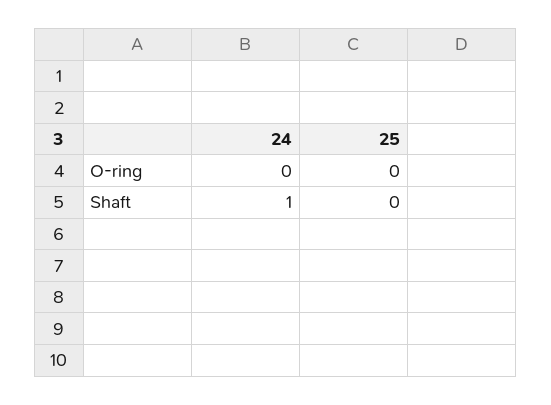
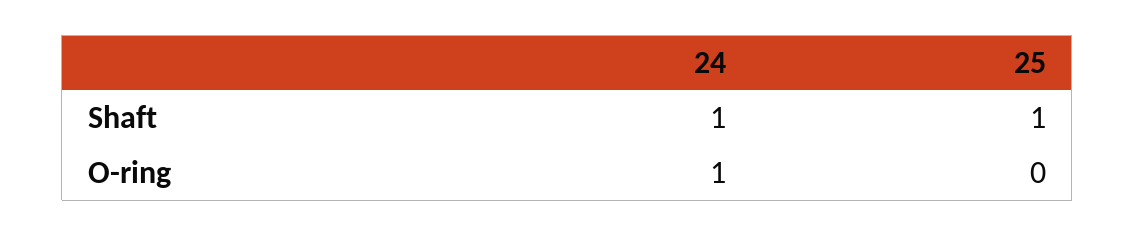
  {
    "24": {
-     "O-ring": 0,
+     "O-ring": 1,
      "Shaft": 1
    },
    "25": {
      "O-ring": 0,
-     "Shaft": 0
+     "Shaft": 1
    }
  }

